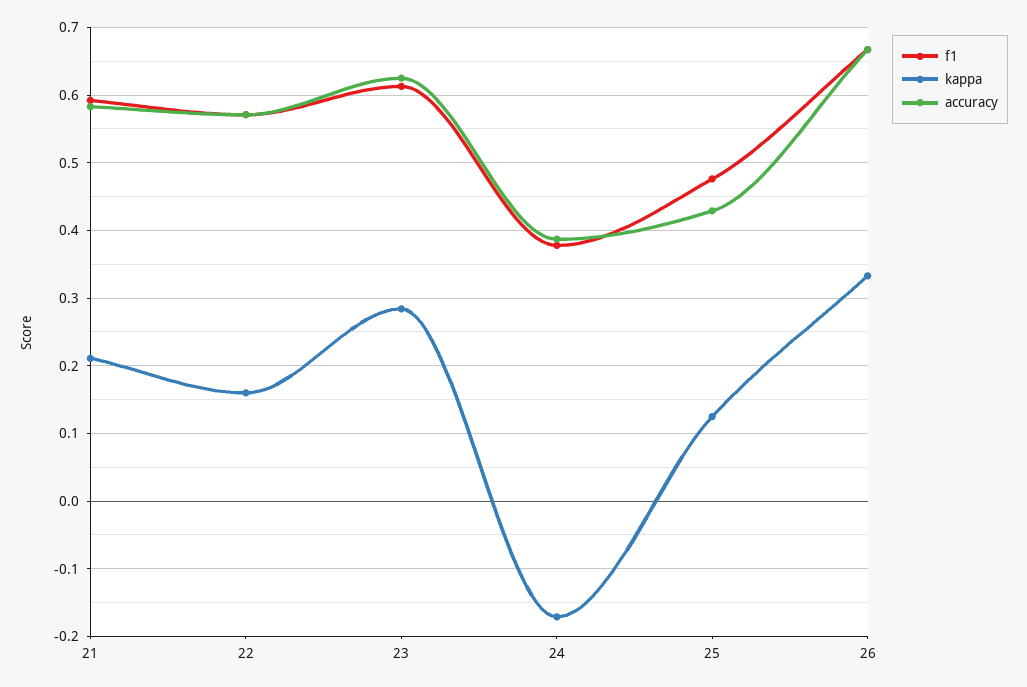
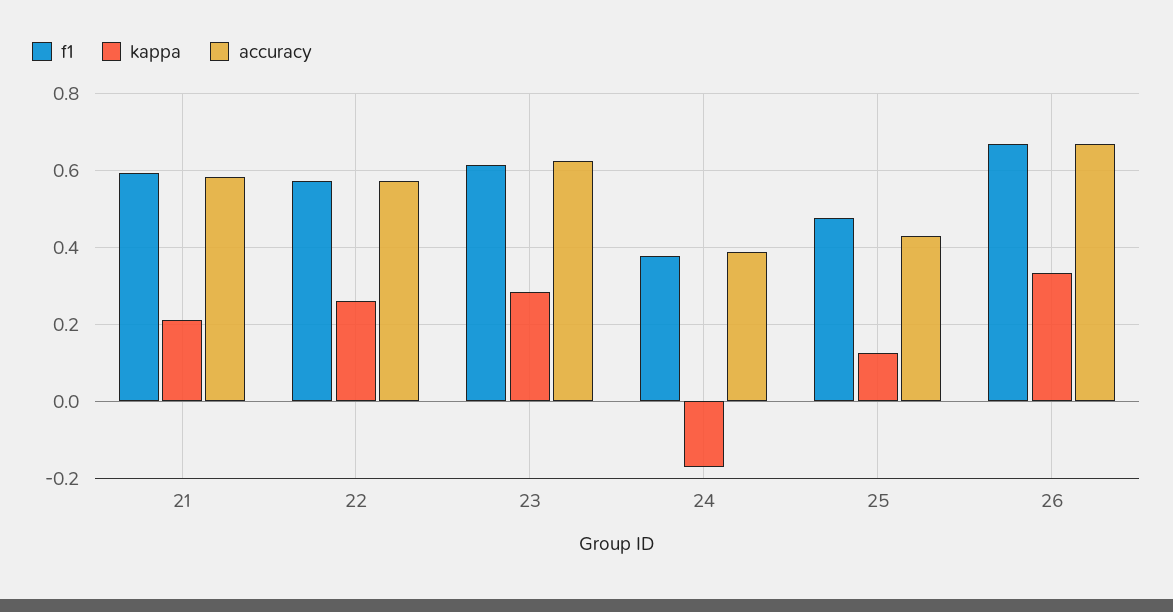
  {
    "f1": {
      "21": 0.59,
      "22": 0.57,
      "23": 0.61,
      "24": 0.38,
      "25": 0.48,
      "26": 0.67
    },
    "kappa": {
      "21": 0.21,
-     "22": 0.16,
+     "22": 0.26,
      "23": 0.28,
      "24": -0.17,
      "25": 0.13,
      "26": 0.33
    },
    "accuracy": {
      "21": 0.58,
      "22": 0.57,
      "23": 0.63,
      "24": 0.39,
      "25": 0.43,
      "26": 0.67
    }
  }

